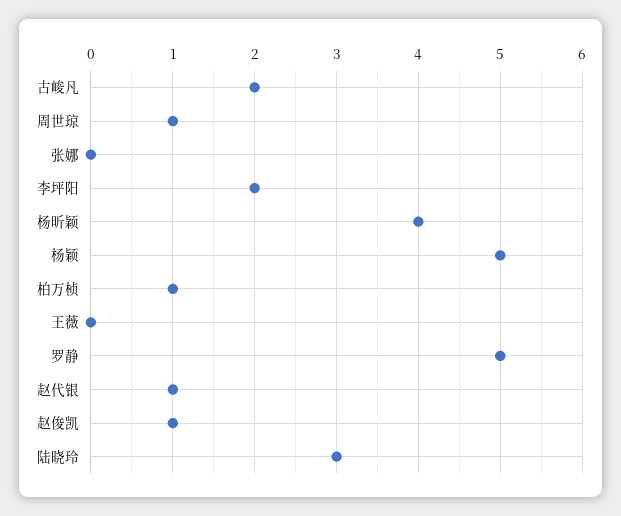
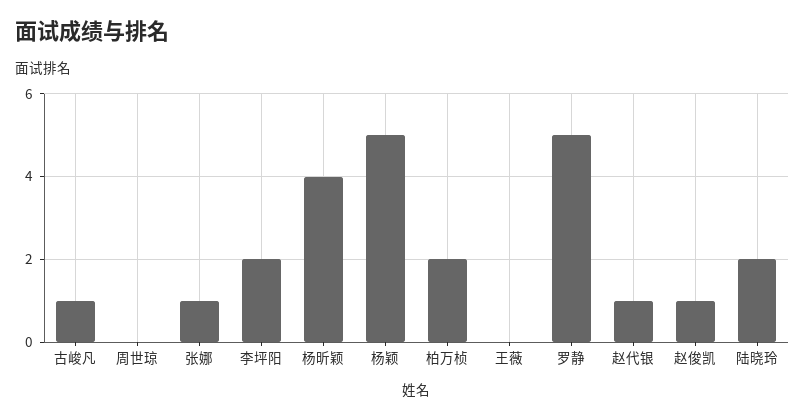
  {
-   "古峻凡": 2,
+   "古峻凡": 1,
-   "周世琼": 1,
+   "周世琼": 0,
-   "张娜": 0,
+   "张娜": 1,
    "李坪阳": 2,
    "杨昕颖": 4,
    "杨颖": 5,
-   "柏万桢": 1,
+   "柏万桢": 2,
    "王薇": 0,
    "罗静": 5,
    "赵代银": 1,
    "赵俊凯": 1,
-   "陆晓玲": 3
+   "陆晓玲": 2
  }

